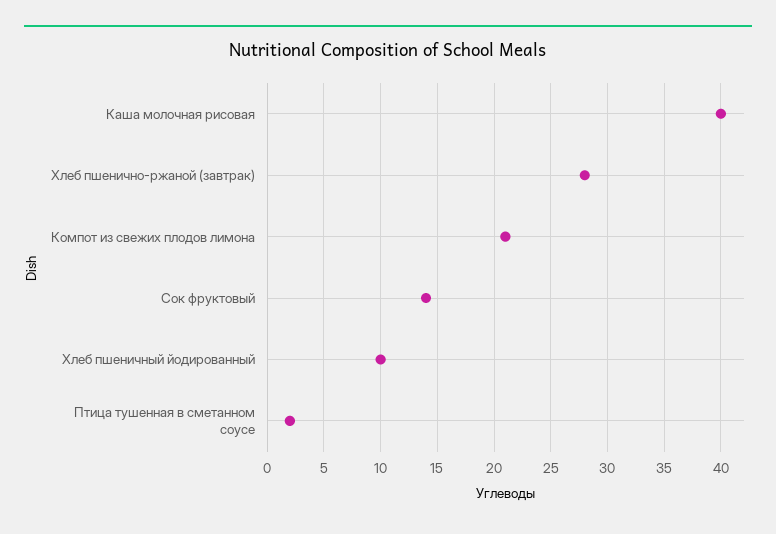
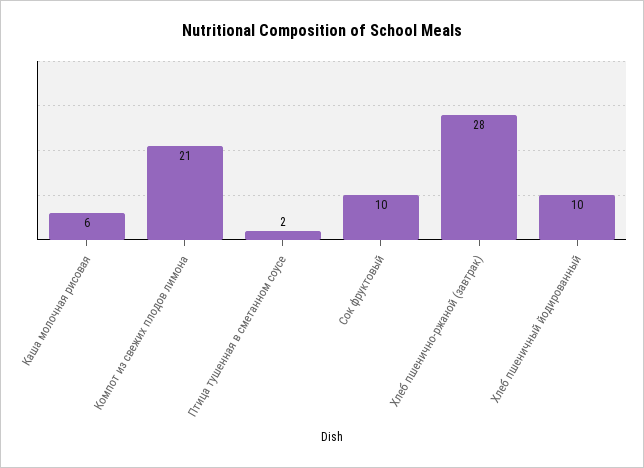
  {
-   "Каша молочная рисовая": 40,
+   "Каша молочная рисовая": 6,
    "Хлеб пшенично-ржаной (завтрак)": 28,
    "Компот из свежих плодов лимона": 21,
-   "Сок фруктовый": 14,
+   "Сок фруктовый": 10,
    "Хлеб пшеничный йодированный": 10,
    "Птица тушенная в сметанном соусе": 2
  }

